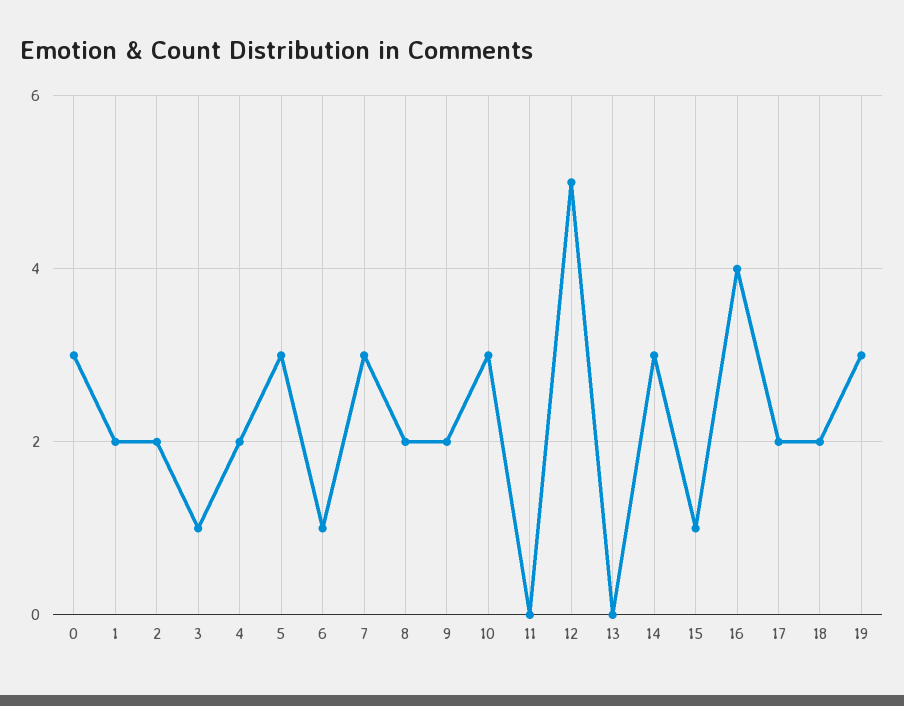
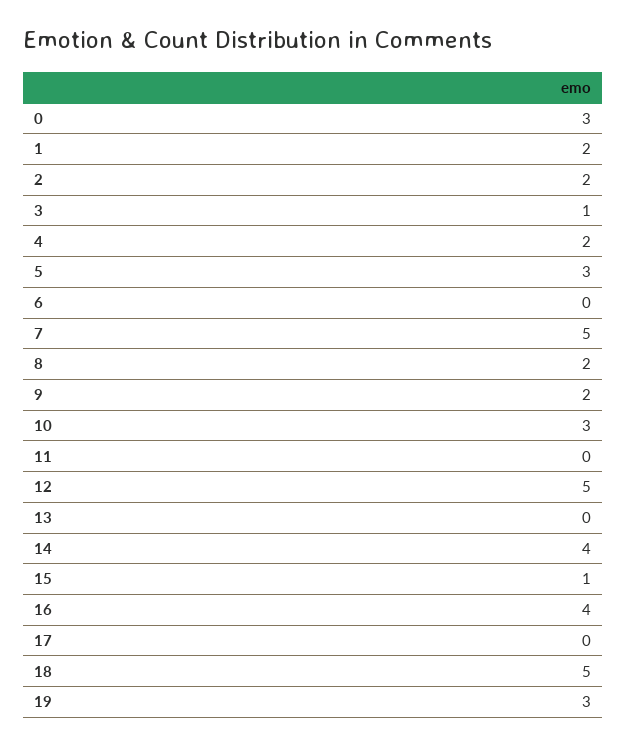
  {
    "0": 3,
    "1": 2,
    "2": 2,
    "3": 1,
    "4": 2,
    "5": 3,
-   "6": 1,
+   "6": 0,
-   "7": 3,
+   "7": 5,
    "8": 2,
    "9": 2,
    "10": 3,
    "11": 0,
    "12": 5,
    "13": 0,
-   "14": 3,
+   "14": 4,
    "15": 1,
    "16": 4,
-   "17": 2,
+   "17": 0,
-   "18": 2,
+   "18": 5,
    "19": 3
  }

